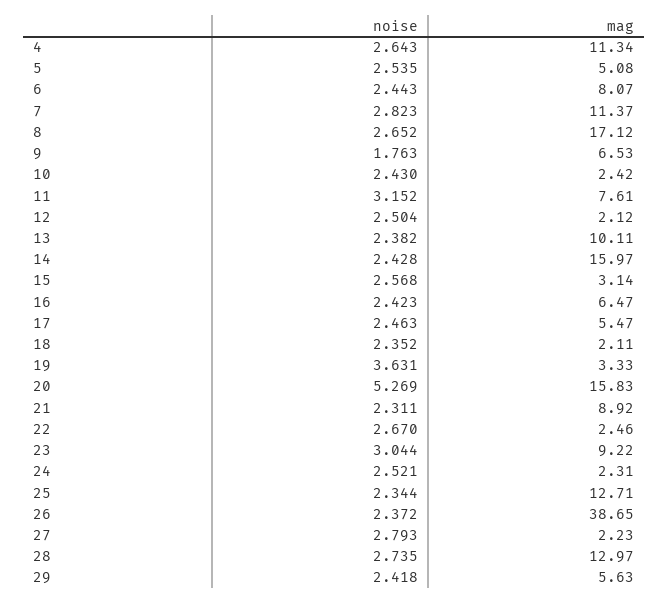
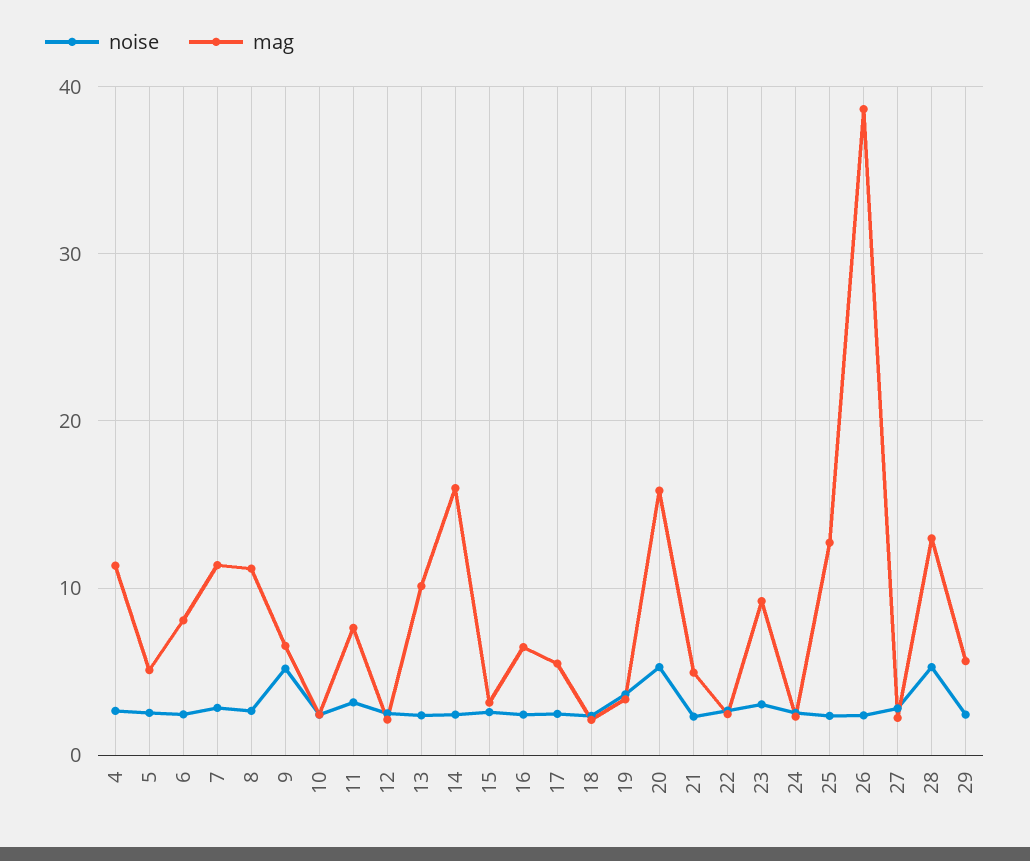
  {
    "noise": {
      "4": 2.643,
      "5": 2.535,
      "6": 2.443,
      "7": 2.823,
      "8": 2.652,
-     "9": 1.763,
+     "9": 5,
      "10": 2.43,
      "11": 3.152,
      "12": 2.504,
      "13": 2.382,
      "14": 2.428,
      "15": 2.568,
      "16": 2.423,
      "17": 2.463,
      "18": 2.352,
      "19": 3.631,
      "20": 5.269,
      "21": 2.311,
      "22": 2.67,
      "23": 3.044,
      "24": 2.521,
      "25": 2.344,
      "26": 2.372,
      "27": 2.793,
-     "28": 2.735,
+     "28": 5,
      "29": 2.418
    },
    "mag": {
      "4": 11.34,
      "5": 5.08,
      "6": 8.07,
      "7": 11.37,
-     "8": 17.12,
+     "8": 11,
      "9": 6.53,
      "10": 2.42,
      "11": 7.61,
      "12": 2.12,
      "13": 10.11,
      "14": 15.97,
      "15": 3.14,
      "16": 6.47,
      "17": 5.47,
      "18": 2.11,
      "19": 3.33,
      "20": 15.83,
-     "21": 8.92,
+     "21": 5,
      "22": 2.46,
      "23": 9.22,
      "24": 2.31,
      "25": 12.71,
      "26": 38.65,
      "27": 2.23,
      "28": 12.97,
      "29": 5.63
    }
  }

